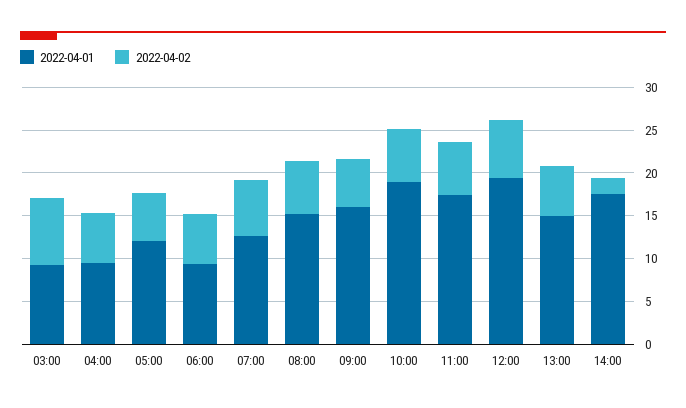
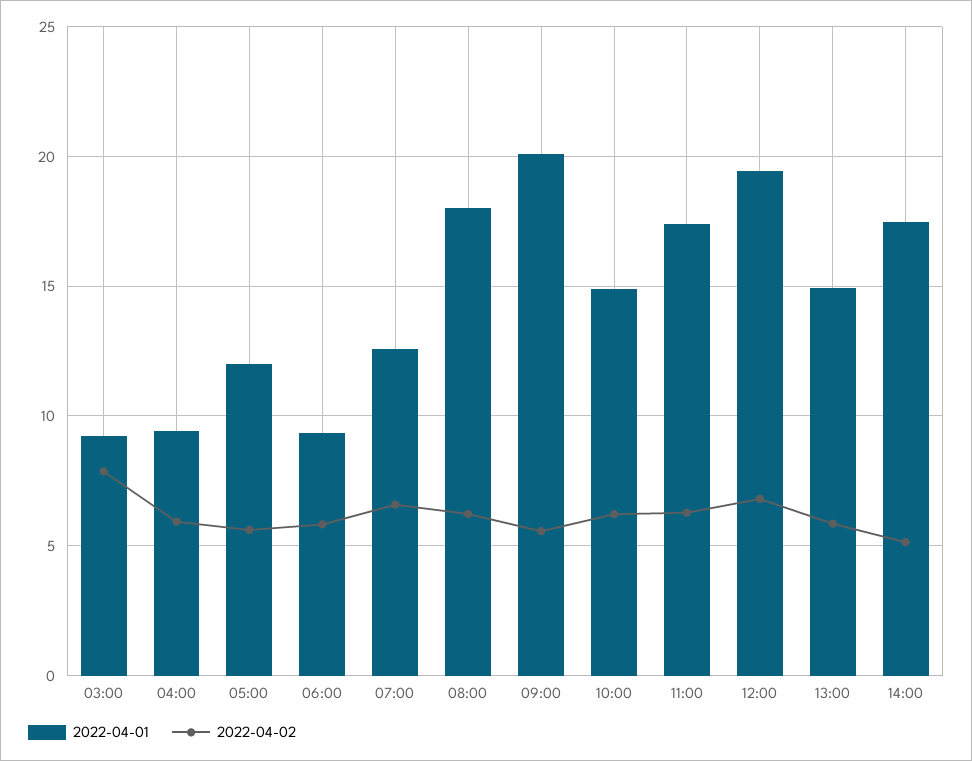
  {
    "2022-04-01": {
      "03:00": 9,
      "04:00": 9.5,
      "05:00": 12,
      "06:00": 9.5,
      "07:00": 12.5,
-     "08:00": 15,
+     "08:00": 18,
-     "09:00": 16,
+     "09:00": 20,
-     "10:00": 19,
+     "10:00": 15,
      "11:00": 17.5,
      "12:00": 19.5,
      "13:00": 15,
      "14:00": 17.5
    },
    "2022-04-02": {
      "03:00": 8,
      "04:00": 6,
      "05:00": 5.5,
      "06:00": 6,
      "07:00": 6.5,
      "08:00": 6,
      "09:00": 5.5,
      "10:00": 6,
      "11:00": 6.5,
      "12:00": 7,
      "13:00": 6,
-     "14:00": 2
+     "14:00": 5
    }
  }

